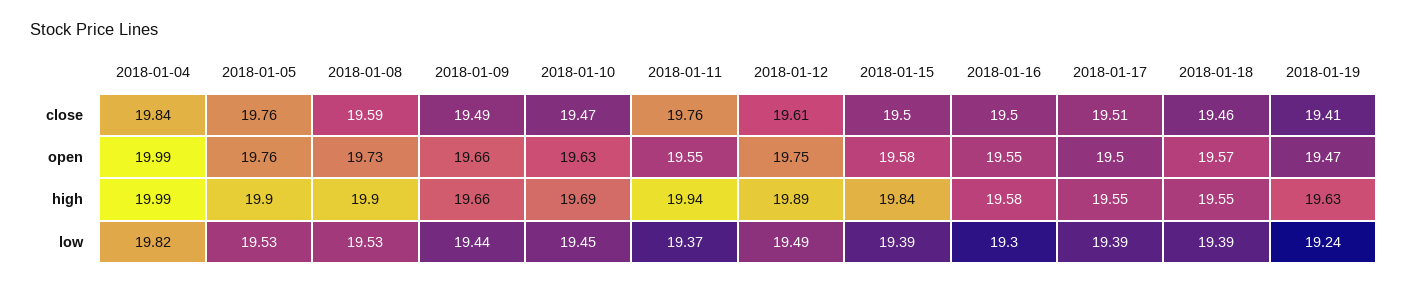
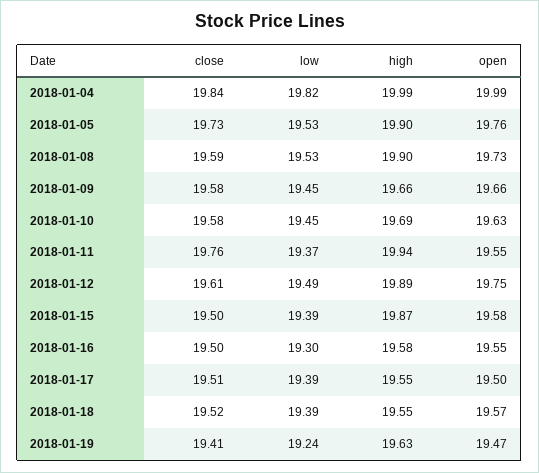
  {
    "2018-01-04": {
      "close": 19.84,
      "open": 19.99,
      "high": 19.99,
      "low": 19.82
    },
    "2018-01-05": {
-     "close": 19.76,
+     "close": 19.73,
      "open": 19.76,
      "high": 19.9,
      "low": 19.53
    },
    "2018-01-08": {
      "close": 19.59,
      "open": 19.73,
      "high": 19.9,
      "low": 19.53
    },
    "2018-01-09": {
-     "close": 19.49,
+     "close": 19.58,
      "open": 19.66,
      "high": 19.66,
-     "low": 19.44
+     "low": 19.45
    },
    "2018-01-10": {
-     "close": 19.47,
+     "close": 19.58,
      "open": 19.63,
      "high": 19.69,
      "low": 19.45
    },
    "2018-01-11": {
      "close": 19.76,
      "open": 19.55,
      "high": 19.94,
      "low": 19.37
    },
    "2018-01-12": {
      "close": 19.61,
      "open": 19.75,
      "high": 19.89,
      "low": 19.49
    },
    "2018-01-15": {
      "close": 19.5,
      "open": 19.58,
-     "high": 19.84,
+     "high": 19.87,
      "low": 19.39
    },
    "2018-01-16": {
      "close": 19.5,
      "open": 19.55,
      "high": 19.58,
      "low": 19.3
    },
    "2018-01-17": {
      "close": 19.51,
      "open": 19.5,
      "high": 19.55,
      "low": 19.39
    },
    "2018-01-18": {
-     "close": 19.46,
+     "close": 19.52,
      "open": 19.57,
      "high": 19.55,
      "low": 19.39
    },
    "2018-01-19": {
      "close": 19.41,
      "open": 19.47,
      "high": 19.63,
      "low": 19.24
    }
  }

